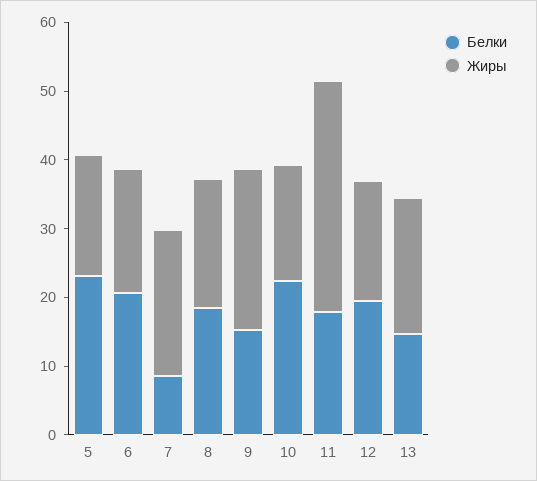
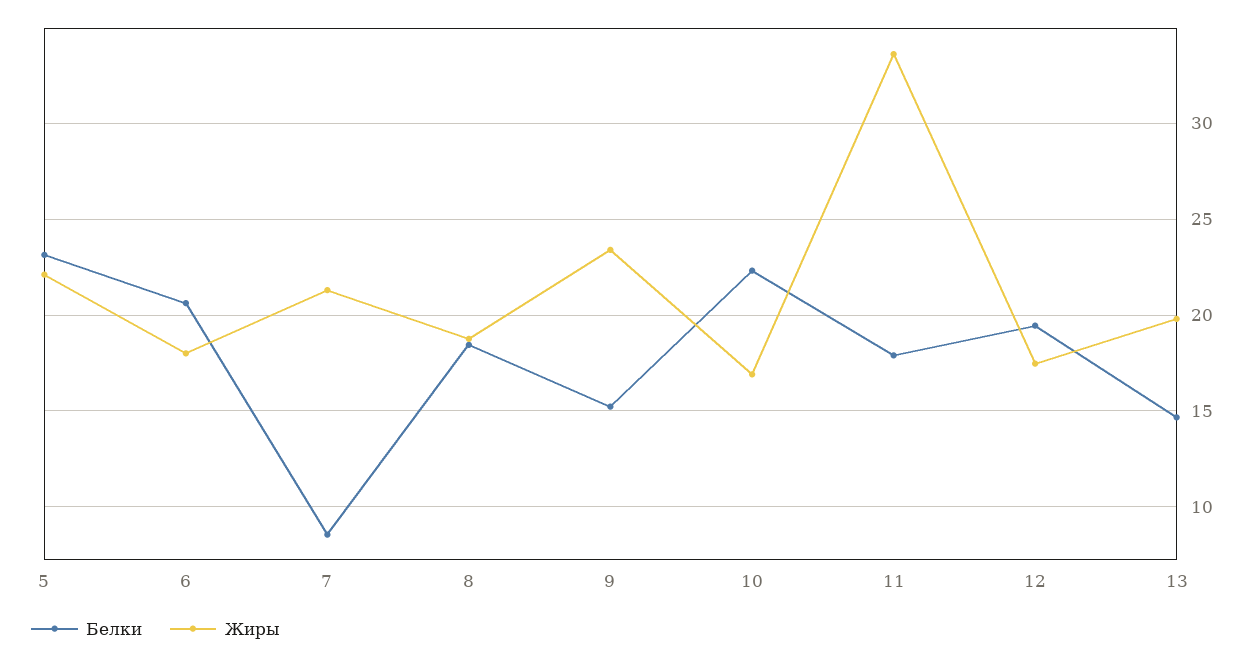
  {
    "Белки": {
      "5": 23,
      "6": 20.5,
      "7": 8.5,
      "8": 18.5,
      "9": 15,
      "10": 22.5,
      "11": 18,
      "12": 19.5,
      "13": 14.5
    },
    "Жиры": {
-     "5": 18,
+     "5": 22,
      "6": 18,
      "7": 21.5,
      "8": 19,
      "9": 23.5,
      "10": 17,
      "11": 33.5,
      "12": 17.5,
      "13": 20
    }
  }

